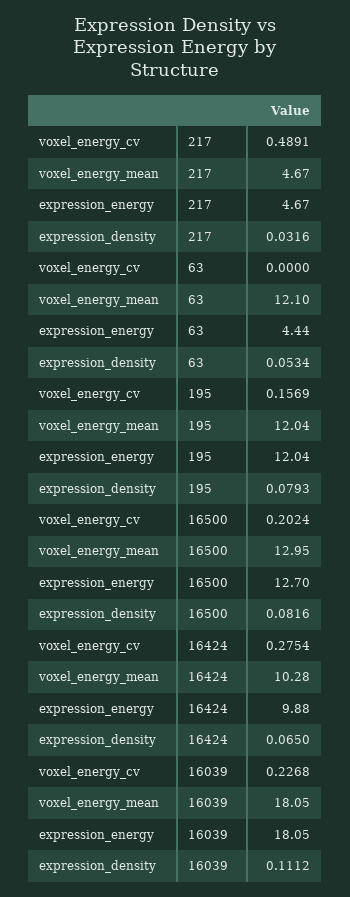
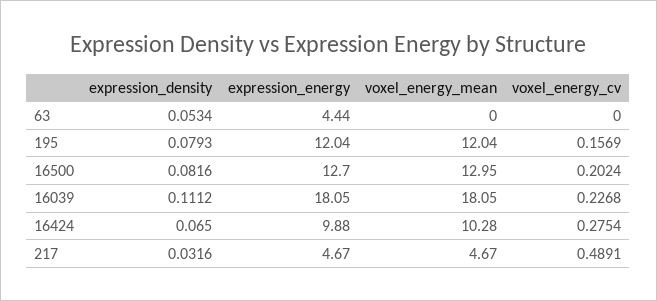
  {
    "voxel_energy_cv": {
      "217": 0.4891,
      "63": 0,
      "195": 0.1569,
      "16500": 0.2024,
      "16424": 0.2754,
      "16039": 0.2268
    },
    "voxel_energy_mean": {
      "217": 4.67,
-     "63": 12.1,
+     "63": 0,
      "195": 12.04,
      "16500": 12.95,
      "16424": 10.28,
      "16039": 18.05
    },
    "expression_energy": {
      "217": 4.67,
      "63": 4.44,
      "195": 12.04,
      "16500": 12.7,
      "16424": 9.88,
      "16039": 18.05
    },
    "expression_density": {
      "217": 0.0316,
      "63": 0.0534,
      "195": 0.0793,
      "16500": 0.0816,
      "16424": 0.065,
      "16039": 0.1112
    }
  }

